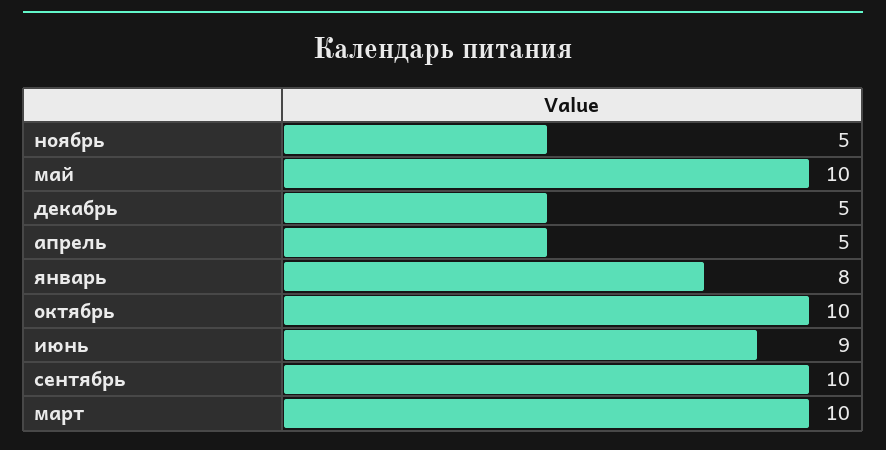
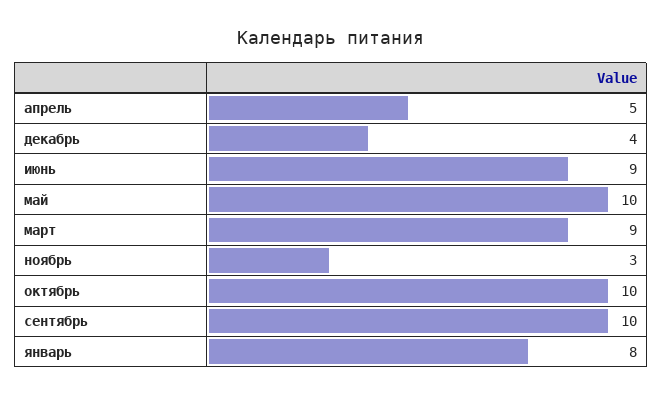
  {
-   "ноябрь": 5,
+   "ноябрь": 3,
    "май": 10,
-   "декабрь": 5,
+   "декабрь": 4,
    "апрель": 5,
    "январь": 8,
    "октябрь": 10,
    "июнь": 9,
    "сентябрь": 10,
-   "март": 10
+   "март": 9
  }

